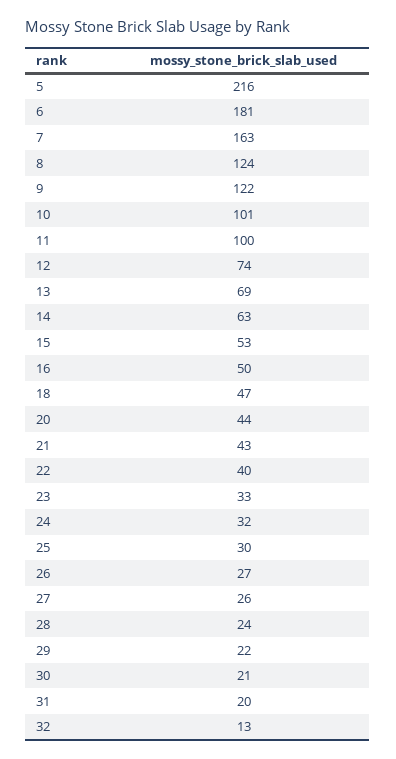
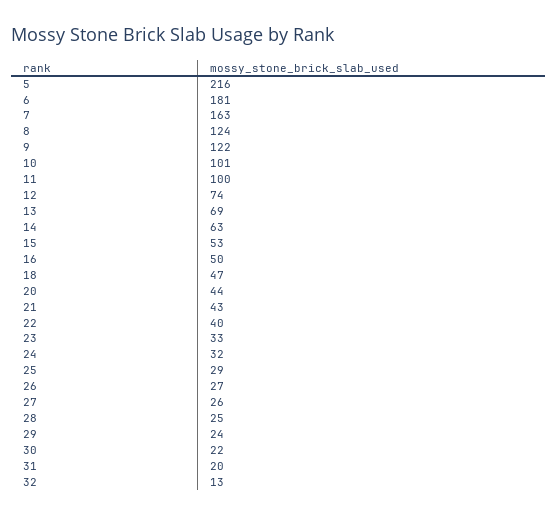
  {
    "5": 216,
    "6": 181,
    "7": 163,
    "8": 124,
    "9": 122,
    "10": 101,
    "11": 100,
    "12": 74,
    "13": 69,
    "14": 63,
    "15": 53,
    "16": 50,
    "18": 47,
    "20": 44,
    "21": 43,
    "22": 40,
    "23": 33,
    "24": 32,
-   "25": 30,
+   "25": 29,
    "26": 27,
    "27": 26,
-   "28": 24,
+   "28": 25,
-   "29": 22,
+   "29": 24,
-   "30": 21,
+   "30": 22,
    "31": 20,
    "32": 13
  }

